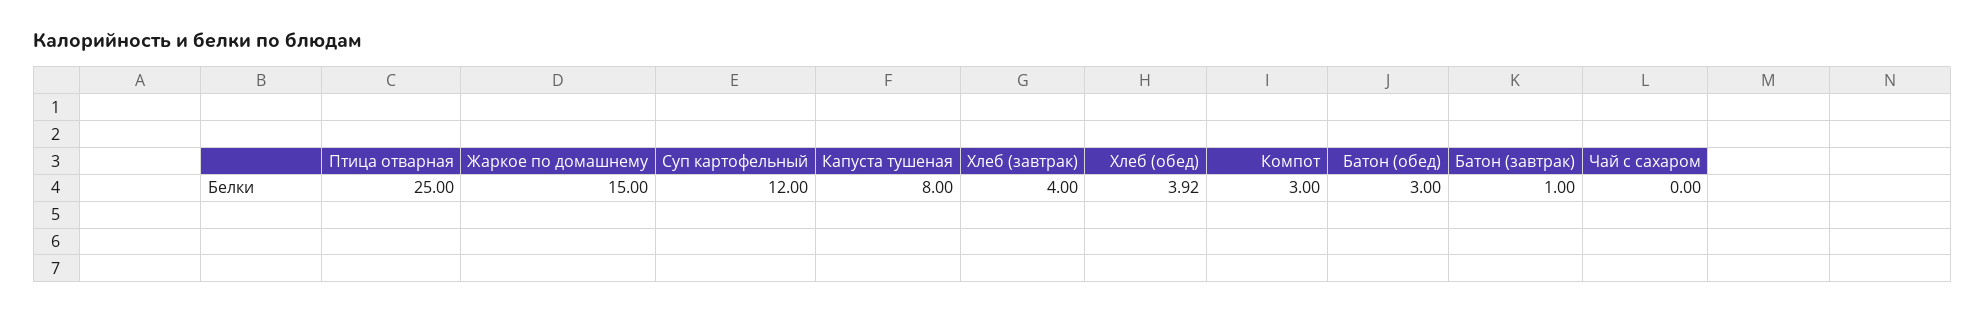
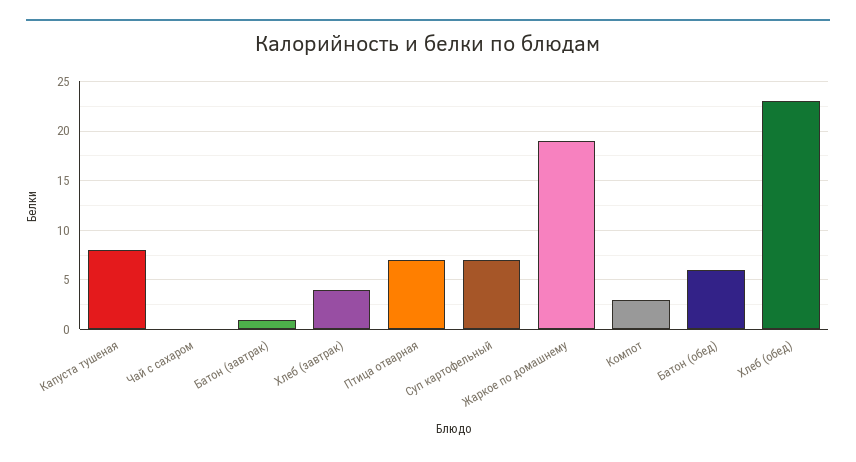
  {
-   "Птица отварная": 25,
+   "Птица отварная": 7,
-   "Жаркое по домашнему": 15,
+   "Жаркое по домашнему": 19,
-   "Суп картофельный": 12,
+   "Суп картофельный": 7,
    "Капуста тушеная": 8,
    "Хлеб (завтрак)": 4,
-   "Хлеб (обед)": 3.92,
+   "Хлеб (обед)": 23,
    "Компот": 3,
-   "Батон (обед)": 3,
+   "Батон (обед)": 6,
    "Батон (завтрак)": 1,
    "Чай с сахаром": 0
  }

